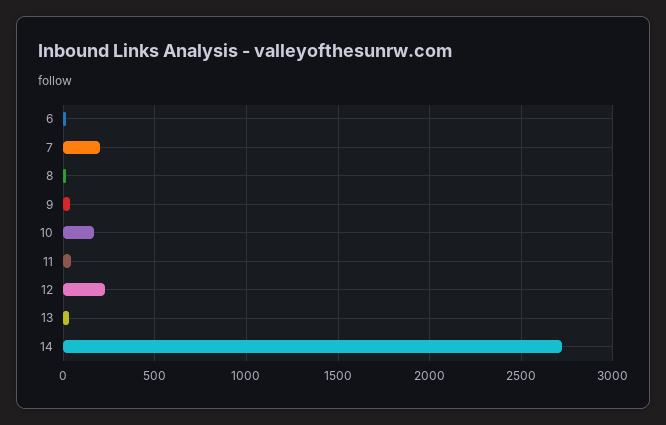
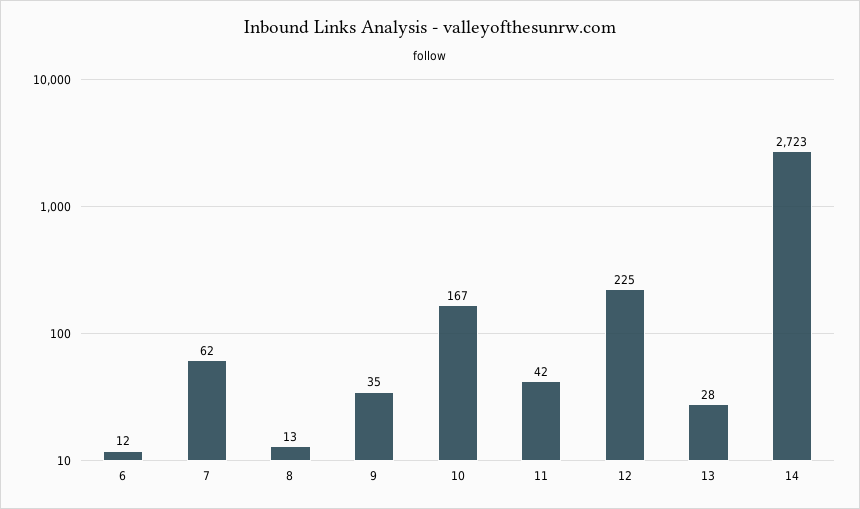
  {
    "6": 12,
-   "7": 200,
+   "7": 62,
    "8": 13,
    "9": 35,
    "10": 167,
    "11": 42,
    "12": 225,
    "13": 28,
    "14": 2723
  }

